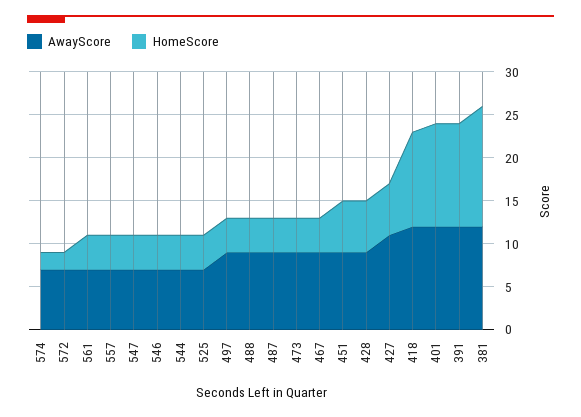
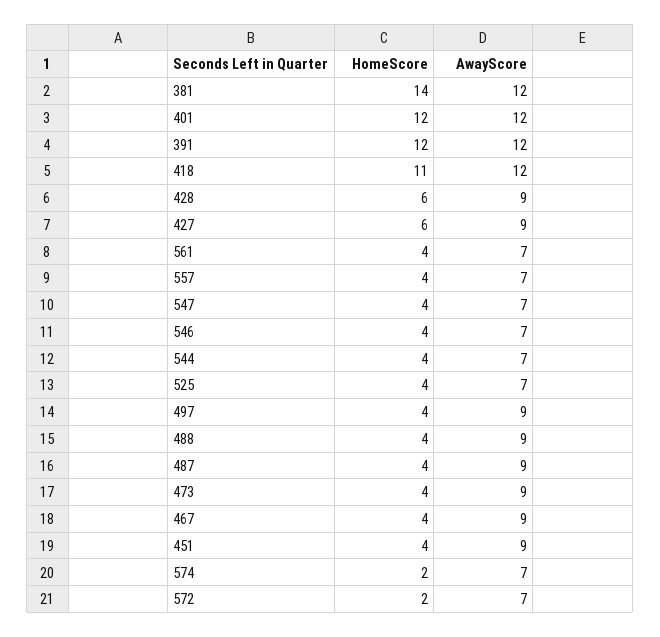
  {
    "AwayScore": {
      "574": 7,
      "572": 7,
      "561": 7,
      "557": 7,
      "547": 7,
      "546": 7,
      "544": 7,
      "525": 7,
      "497": 9,
      "488": 9,
      "487": 9,
      "473": 9,
      "467": 9,
      "451": 9,
      "428": 9,
-     "427": 11,
+     "427": 9,
      "418": 12,
      "401": 12,
      "391": 12,
      "381": 12
    },
    "HomeScore": {
      "574": 2,
      "572": 2,
      "561": 4,
      "557": 4,
      "547": 4,
      "546": 4,
      "544": 4,
      "525": 4,
      "497": 4,
      "488": 4,
      "487": 4,
      "473": 4,
      "467": 4,
-     "451": 6,
+     "451": 4,
      "428": 6,
      "427": 6,
      "418": 11,
      "401": 12,
      "391": 12,
      "381": 14
    }
  }

